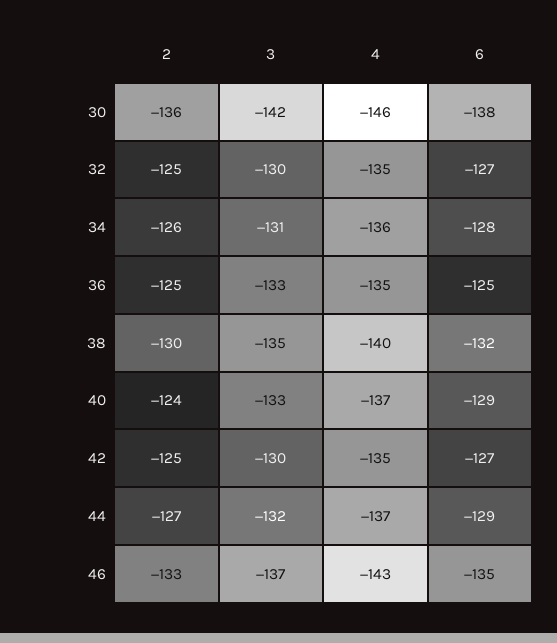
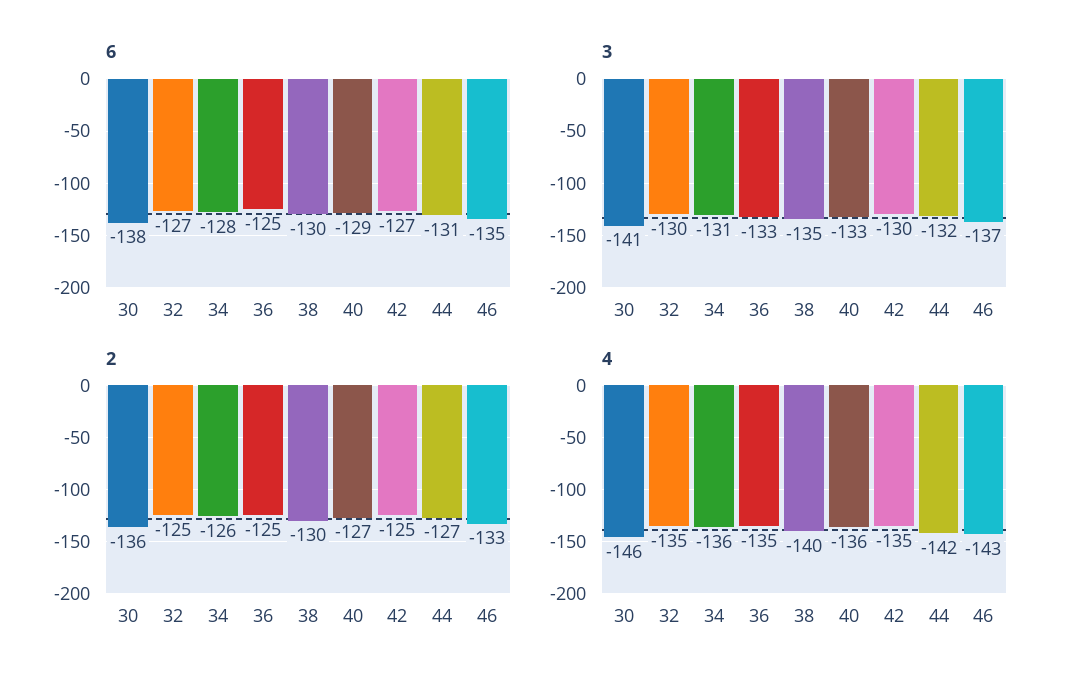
  {
    "2": {
      "30": -136,
      "32": -125,
      "34": -126,
      "36": -125,
      "38": -130,
-     "40": -124,
+     "40": -127,
      "42": -125,
      "44": -127,
      "46": -133
    },
    "3": {
-     "30": -142,
+     "30": -141,
      "32": -130,
      "34": -131,
      "36": -133,
      "38": -135,
      "40": -133,
      "42": -130,
      "44": -132,
      "46": -137
    },
    "4": {
      "30": -146,
      "32": -135,
      "34": -136,
      "36": -135,
      "38": -140,
-     "40": -137,
+     "40": -136,
      "42": -135,
-     "44": -137,
+     "44": -142,
      "46": -143
    },
    "6": {
      "30": -138,
      "32": -127,
      "34": -128,
      "36": -125,
-     "38": -132,
+     "38": -130,
      "40": -129,
      "42": -127,
-     "44": -129,
+     "44": -131,
      "46": -135
    }
  }

